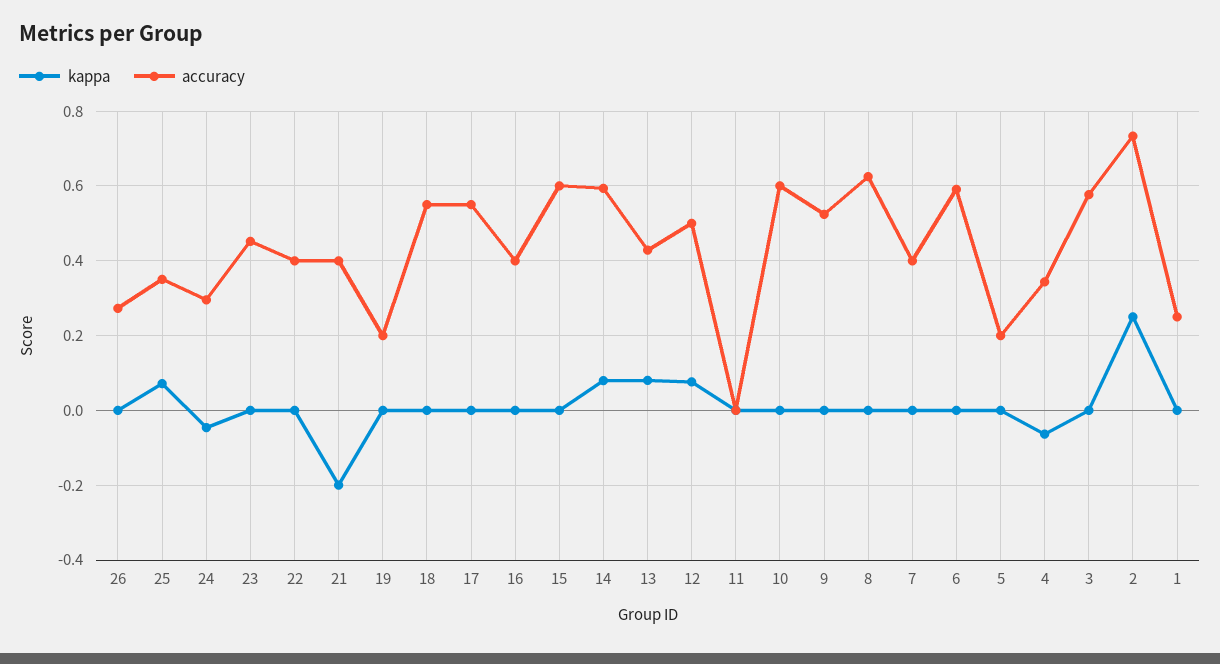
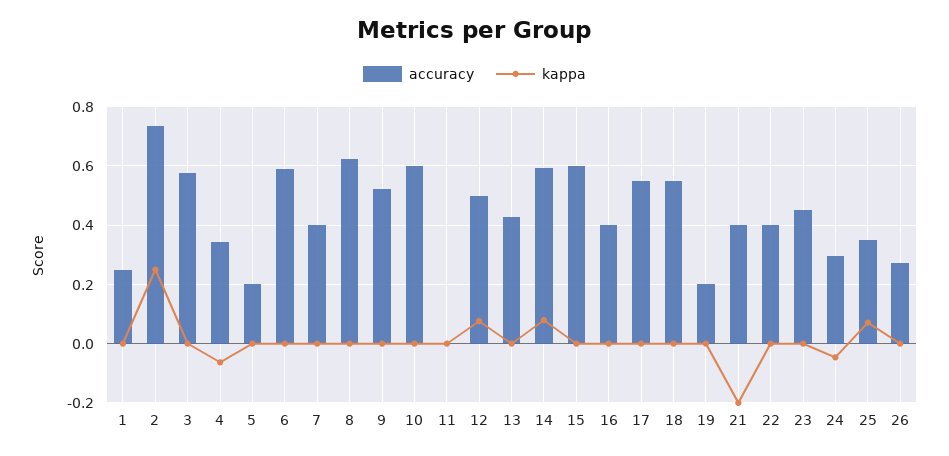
  {
    "kappa": {
      "26": 0,
      "25": 0.08,
      "24": -0.04,
      "23": 0,
      "22": 0,
      "21": -0.2,
      "19": 0,
      "18": 0,
      "17": 0,
      "16": 0,
      "15": 0,
      "14": 0.08,
-     "13": 0.08,
+     "13": 0,
      "12": 0.08,
      "11": 0,
      "10": 0,
      "9": 0,
      "8": 0,
      "7": 0,
      "6": 0,
      "5": 0,
      "4": -0.06,
      "3": 0,
      "2": 0.26,
      "1": 0
    },
    "accuracy": {
      "26": 0.28,
      "25": 0.36,
      "24": 0.3,
      "23": 0.46,
      "22": 0.4,
      "21": 0.4,
      "19": 0.2,
      "18": 0.56,
      "17": 0.56,
      "16": 0.4,
      "15": 0.6,
      "14": 0.6,
      "13": 0.42,
      "12": 0.5,
      "11": 0,
      "10": 0.6,
      "9": 0.52,
      "8": 0.62,
      "7": 0.4,
      "6": 0.6,
      "5": 0.2,
      "4": 0.34,
      "3": 0.58,
      "2": 0.74,
      "1": 0.26
    }
  }

